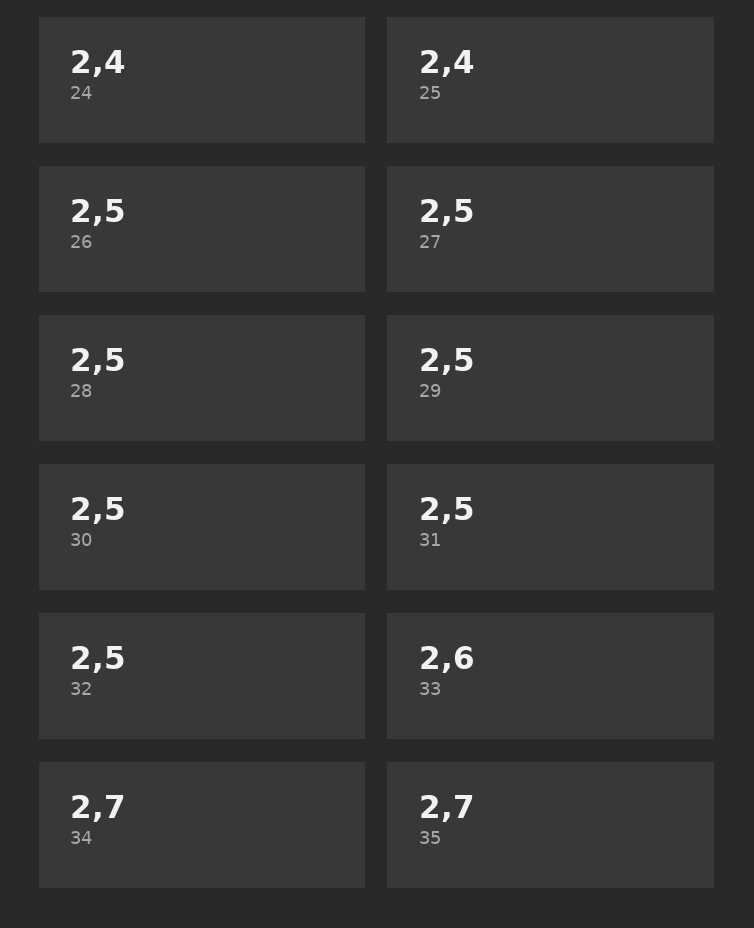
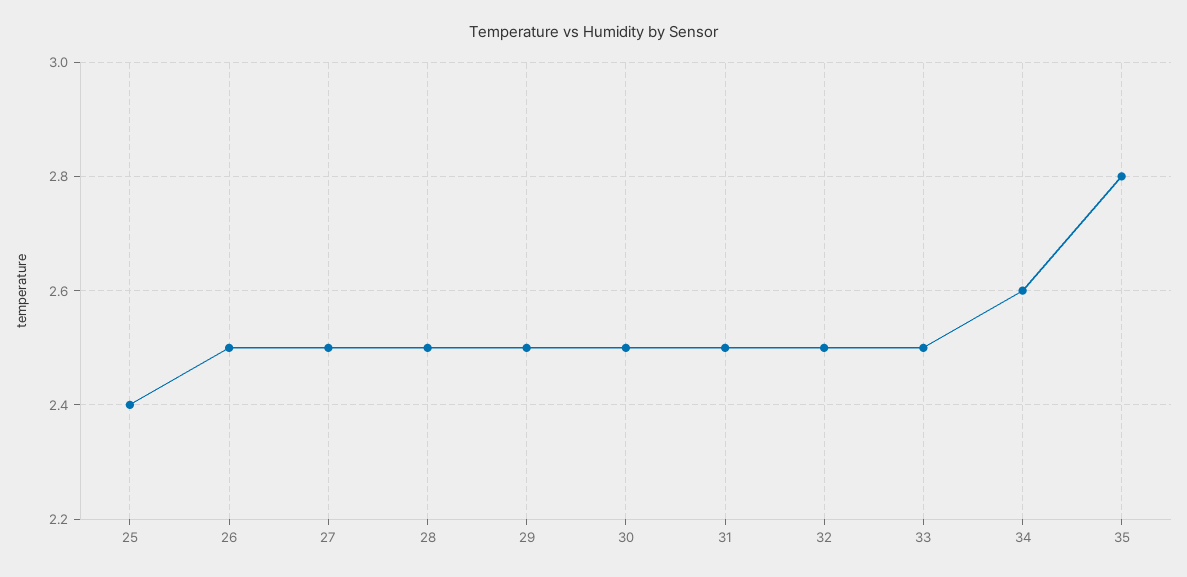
  {
-   "24": 2.4,
    "25": 2.4,
    "26": 2.5,
    "27": 2.5,
    "28": 2.5,
    "29": 2.5,
    "30": 2.5,
    "31": 2.5,
    "32": 2.5,
-   "33": 2.6,
+   "33": 2.5,
-   "34": 2.7,
+   "34": 2.6,
-   "35": 2.7
+   "35": 2.8
  }

